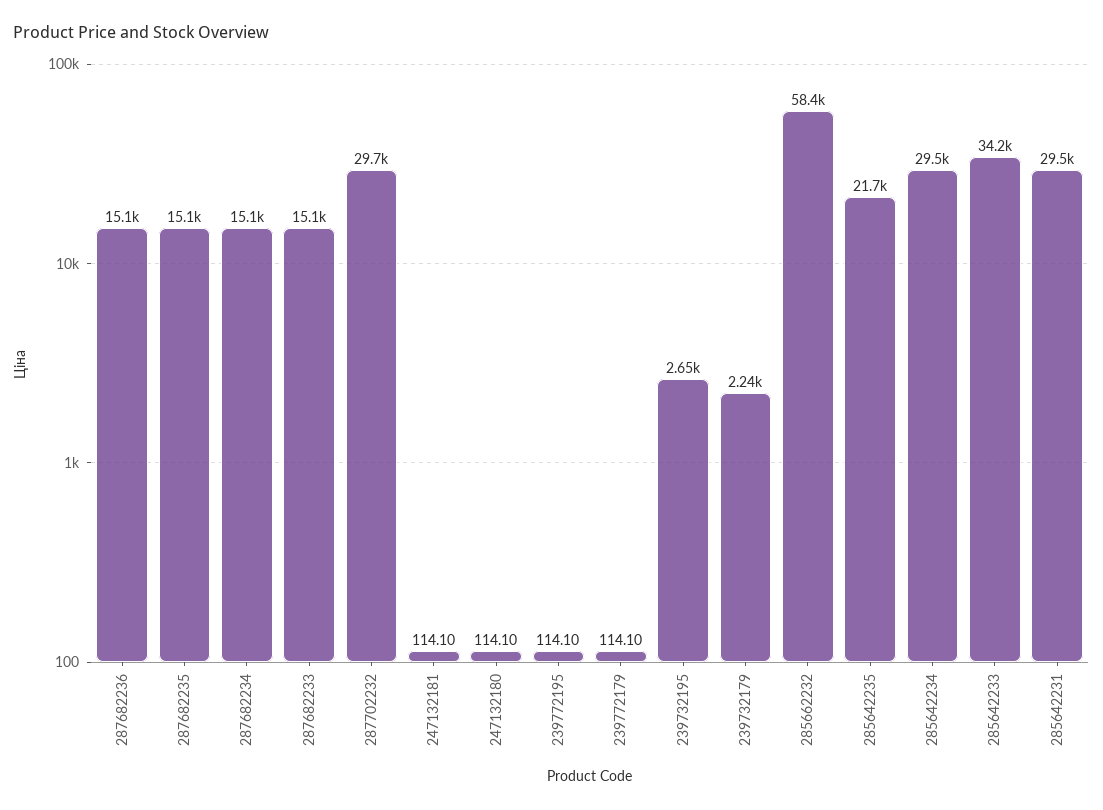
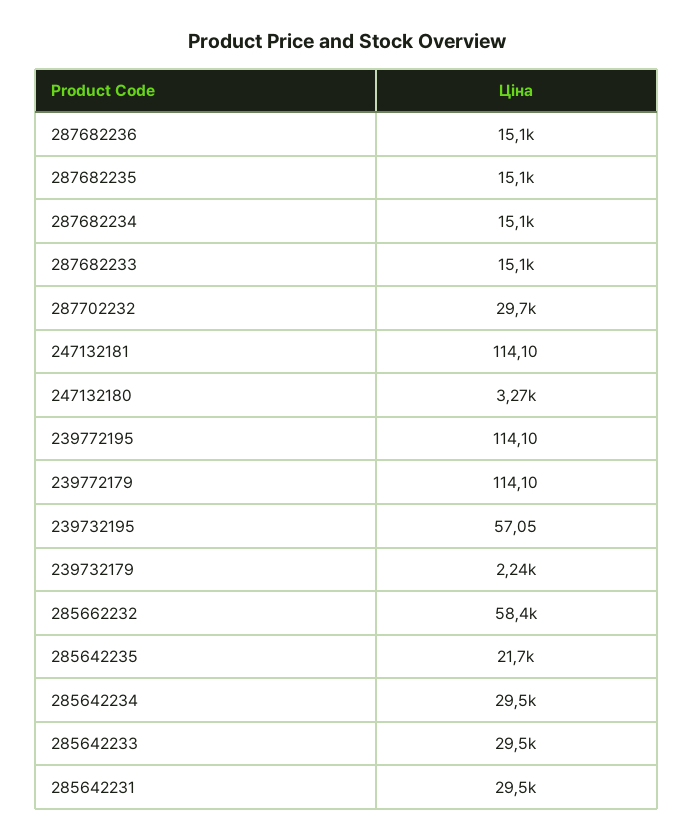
  {
    "287682236": 15100,
    "287682235": 15100,
    "287682234": 15100,
    "287682233": 15100,
    "287702232": 29700,
    "247132181": 114.1,
-   "247132180": 114.1,
+   "247132180": 3270,
    "239772195": 114.1,
    "239772179": 114.1,
-   "239732195": 2650,
+   "239732195": 57.05,
    "239732179": 2240,
    "285662232": 58400,
    "285642235": 21700,
    "285642234": 29500,
-   "285642233": 34200,
+   "285642233": 29500,
    "285642231": 29500
  }

